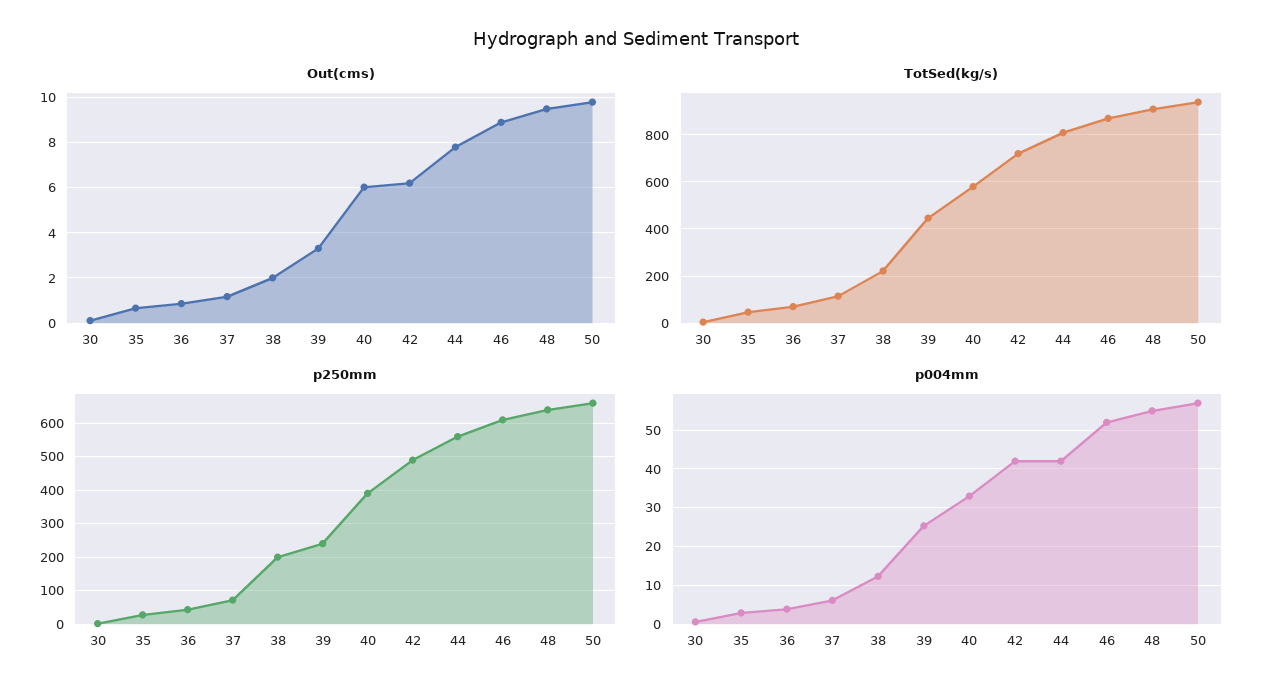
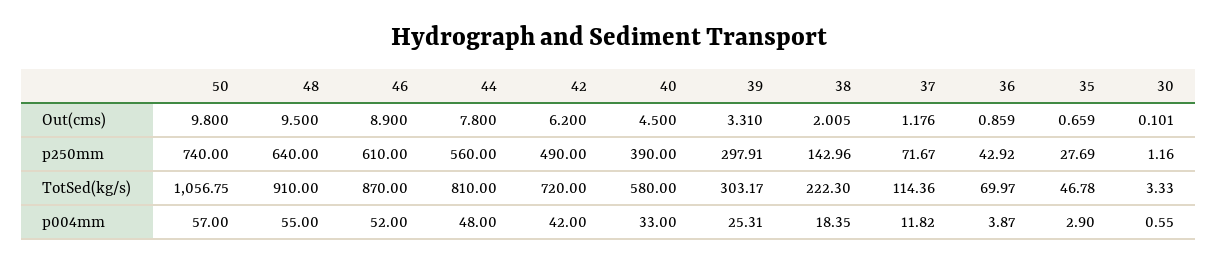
  {
    "Out(cms)": {
      "30": 0.101,
      "35": 0.659,
      "36": 0.859,
      "37": 1.176,
      "38": 2.005,
      "39": 3.31,
-     "40": 6,
+     "40": 4.5,
      "42": 6.2,
      "44": 7.8,
      "46": 8.9,
      "48": 9.5,
      "50": 9.8
    },
    "TotSed(kg/s)": {
      "30": 3.33,
      "35": 46.78,
      "36": 69.97,
      "37": 114.36,
      "38": 222.3,
-     "39": 450,
+     "39": 303.17,
      "40": 580,
      "42": 720,
      "44": 810,
      "46": 870,
      "48": 910,
-     "50": 950
+     "50": 1056.75
    },
    "p250mm": {
      "30": 1.16,
      "35": 27.69,
      "36": 42.92,
      "37": 71.67,
-     "38": 200,
+     "38": 142.96,
-     "39": 240,
+     "39": 297.91,
      "40": 390,
      "42": 490,
      "44": 560,
      "46": 610,
      "48": 640,
-     "50": 660
+     "50": 740
    },
    "p004mm": {
      "30": 0.55,
      "35": 2.9,
      "36": 3.87,
-     "37": 6,
+     "37": 11.82,
-     "38": 12,
+     "38": 18.35,
      "39": 25.31,
      "40": 33,
      "42": 42,
-     "44": 42,
+     "44": 48,
      "46": 52,
      "48": 55,
      "50": 57
    }
  }

